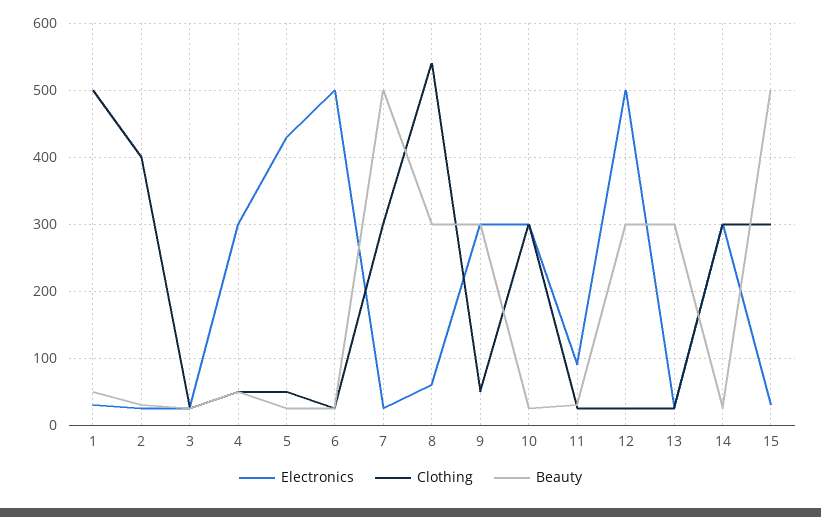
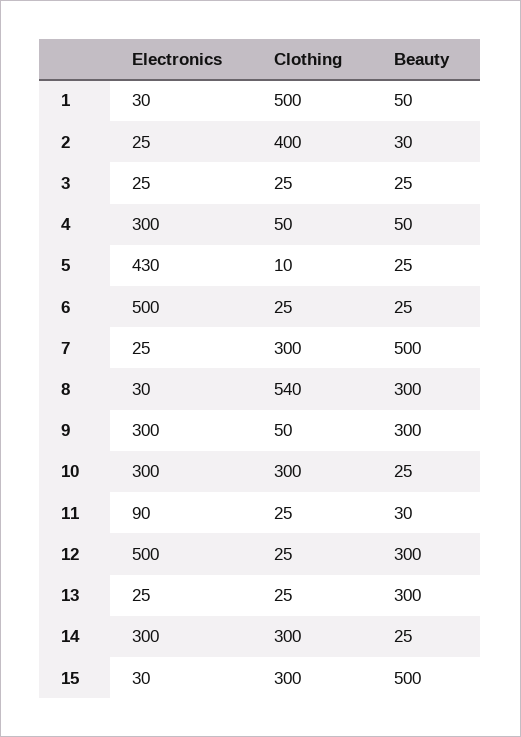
  {
    "Electronics": {
      "1": 30,
      "2": 25,
      "3": 25,
      "4": 300,
      "5": 430,
      "6": 500,
      "7": 25,
-     "8": 60,
+     "8": 30,
      "9": 300,
      "10": 300,
      "11": 90,
      "12": 500,
      "13": 25,
      "14": 300,
      "15": 30
    },
    "Clothing": {
      "1": 500,
      "2": 400,
      "3": 25,
      "4": 50,
-     "5": 50,
+     "5": 10,
      "6": 25,
      "7": 300,
      "8": 540,
      "9": 50,
      "10": 300,
      "11": 25,
      "12": 25,
      "13": 25,
      "14": 300,
      "15": 300
    },
    "Beauty": {
      "1": 50,
      "2": 30,
      "3": 25,
      "4": 50,
      "5": 25,
      "6": 25,
      "7": 500,
      "8": 300,
      "9": 300,
      "10": 25,
      "11": 30,
      "12": 300,
      "13": 300,
      "14": 25,
      "15": 500
    }
  }

